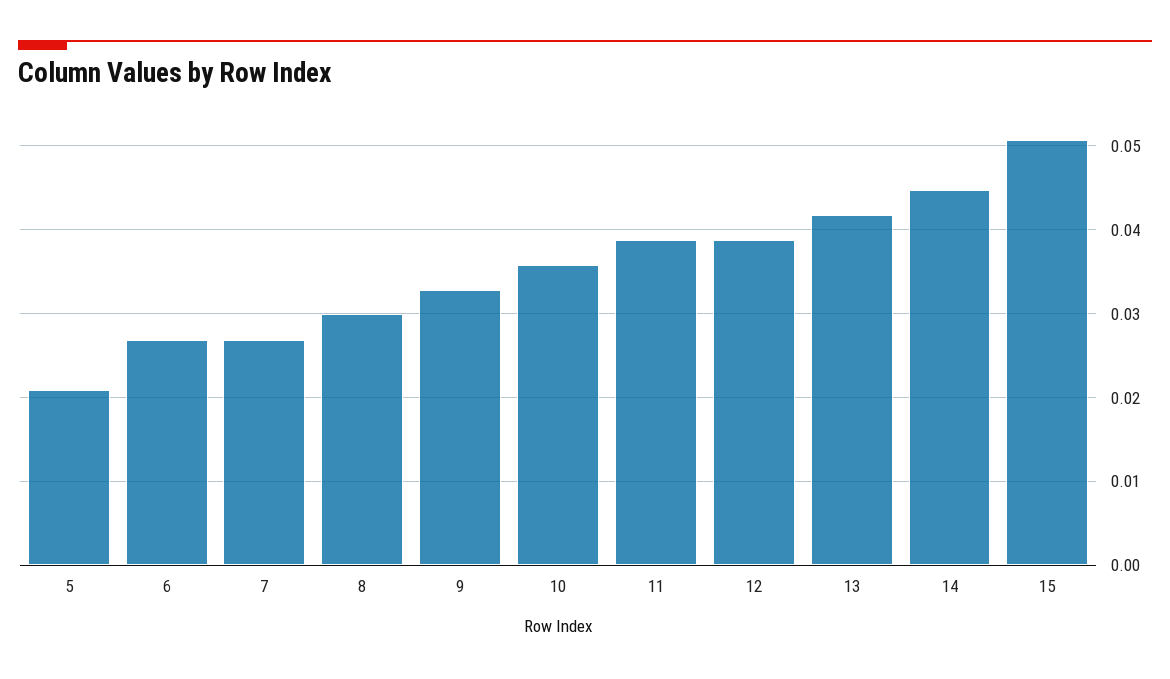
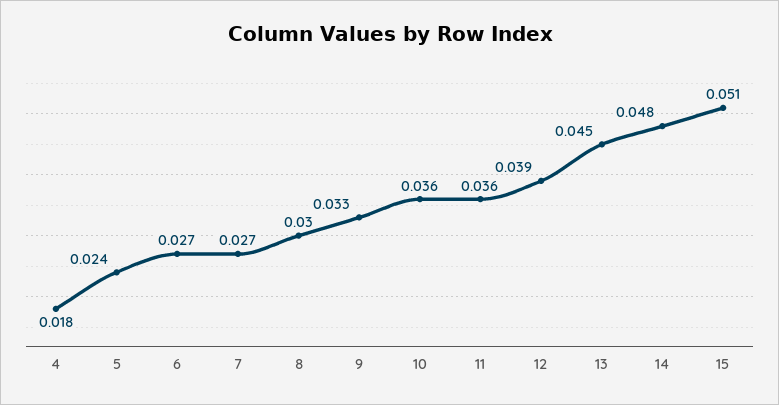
  {
-   "5": 0.021,
+   "5": 0.024,
    "6": 0.027,
    "7": 0.027,
    "8": 0.03,
    "9": 0.033,
    "10": 0.036,
-   "11": 0.039,
+   "11": 0.036,
    "12": 0.039,
-   "13": 0.042,
+   "13": 0.045,
-   "14": 0.045,
+   "14": 0.048,
-   "15": 0.051
+   "15": 0.051,
+   "4": 0.018
  }

